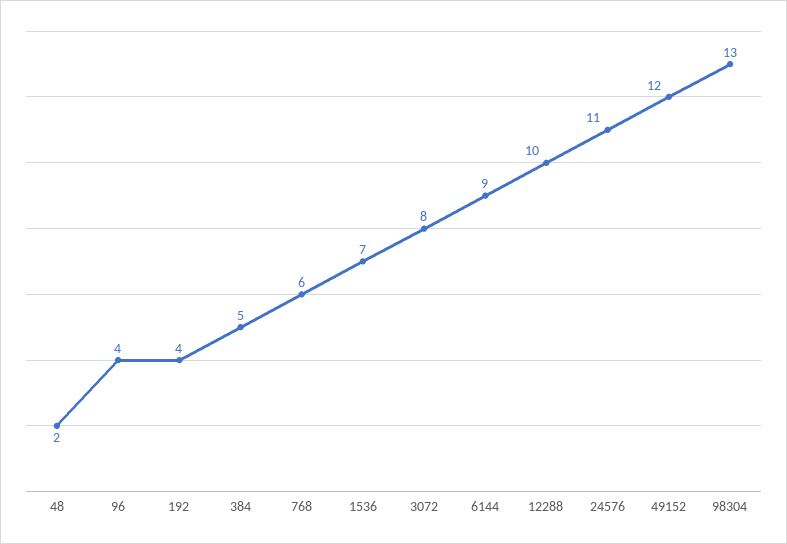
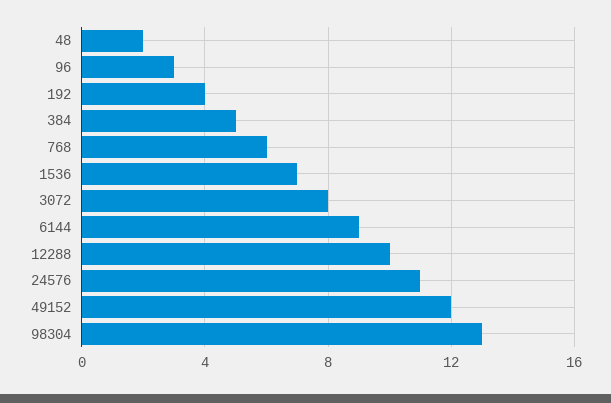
  {
    "48": 2,
-   "96": 4,
+   "96": 3,
    "192": 4,
    "384": 5,
    "768": 6,
    "1536": 7,
    "3072": 8,
    "6144": 9,
    "12288": 10,
    "24576": 11,
    "49152": 12,
    "98304": 13
  }

